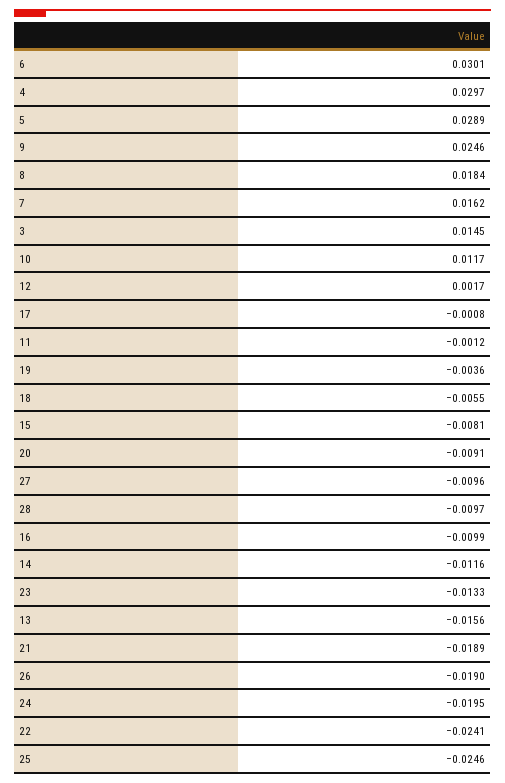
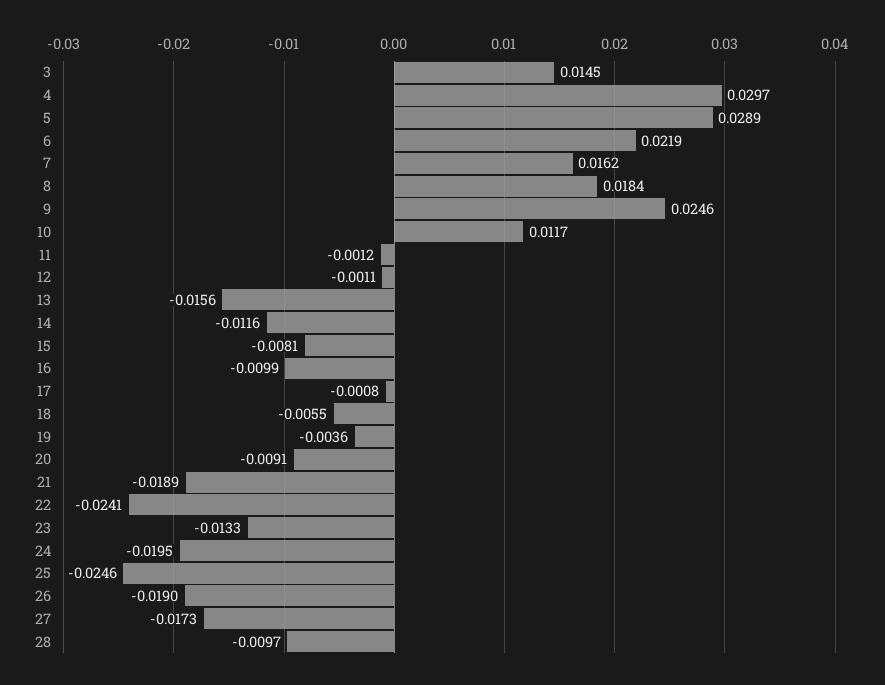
  {
-   "6": 0.0301,
+   "6": 0.0219,
    "4": 0.0297,
    "5": 0.0289,
    "9": 0.0246,
    "8": 0.0184,
    "7": 0.0162,
    "3": 0.0145,
    "10": 0.0117,
-   "12": 0.0017,
+   "12": -0.0011,
    "17": -0.0008,
    "11": -0.0012,
    "19": -0.0036,
    "18": -0.0055,
    "15": -0.0081,
    "20": -0.0091,
-   "27": -0.0096,
+   "27": -0.0173,
    "28": -0.0097,
    "16": -0.0099,
    "14": -0.0116,
    "23": -0.0133,
    "13": -0.0156,
    "21": -0.0189,
    "26": -0.019,
    "24": -0.0195,
    "22": -0.0241,
    "25": -0.0246
  }

